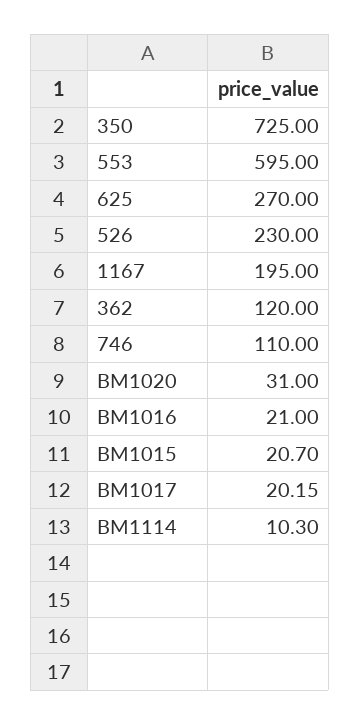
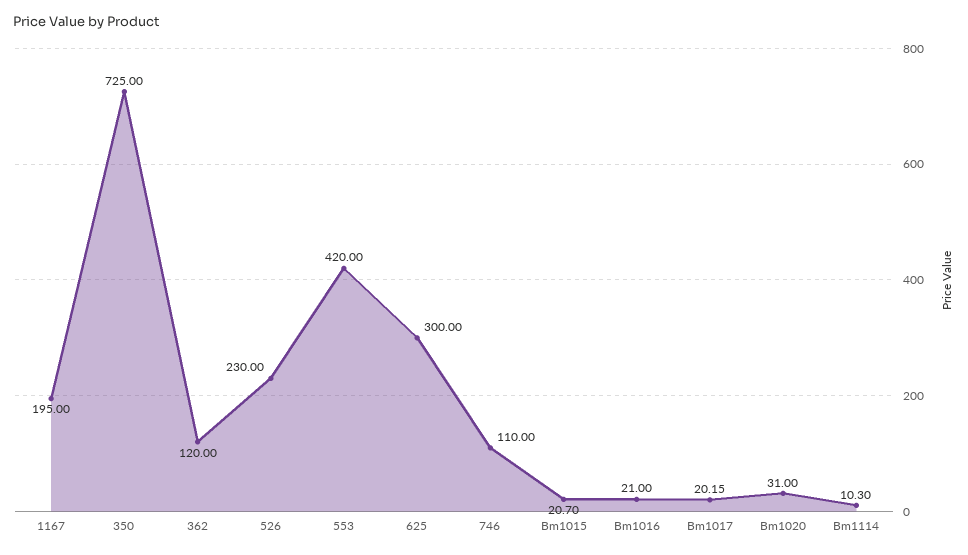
  {
    "350": 725,
-   "553": 595,
+   "553": 420,
-   "625": 270,
+   "625": 300,
    "526": 230,
    "1167": 195,
    "362": 120,
    "746": 110,
    "BM1020": 31,
    "BM1016": 21,
    "BM1015": 20.7,
    "BM1017": 20.15,
    "BM1114": 10.3
  }

